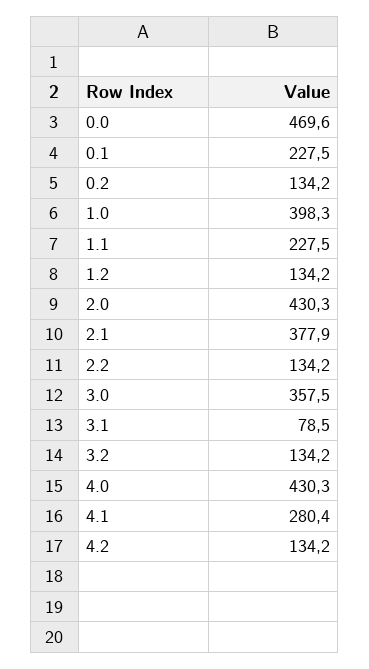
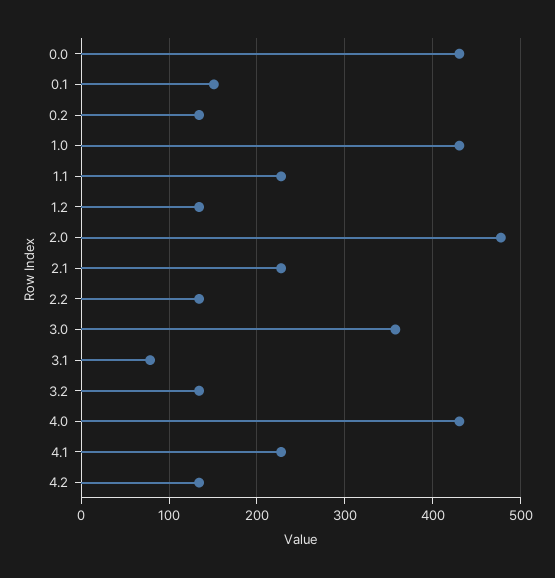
  {
-   "0.0": 469.6,
+   "0.0": 430,
-   "0.1": 227.5,
+   "0.1": 150,
    "0.2": 134.2,
-   "1.0": 398.3,
+   "1.0": 430,
    "1.1": 227.5,
    "1.2": 134.2,
-   "2.0": 430.3,
+   "2.0": 480,
-   "2.1": 377.9,
+   "2.1": 230,
    "2.2": 134.2,
    "3.0": 357.5,
    "3.1": 78.5,
    "3.2": 134.2,
    "4.0": 430.3,
-   "4.1": 280.4,
+   "4.1": 230,
    "4.2": 134.2
  }

